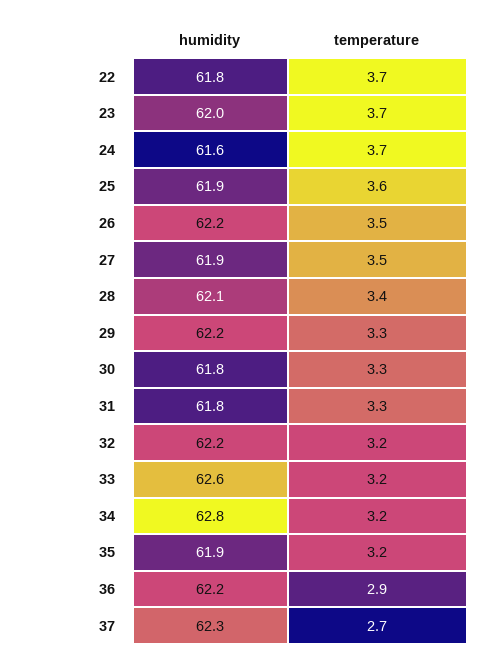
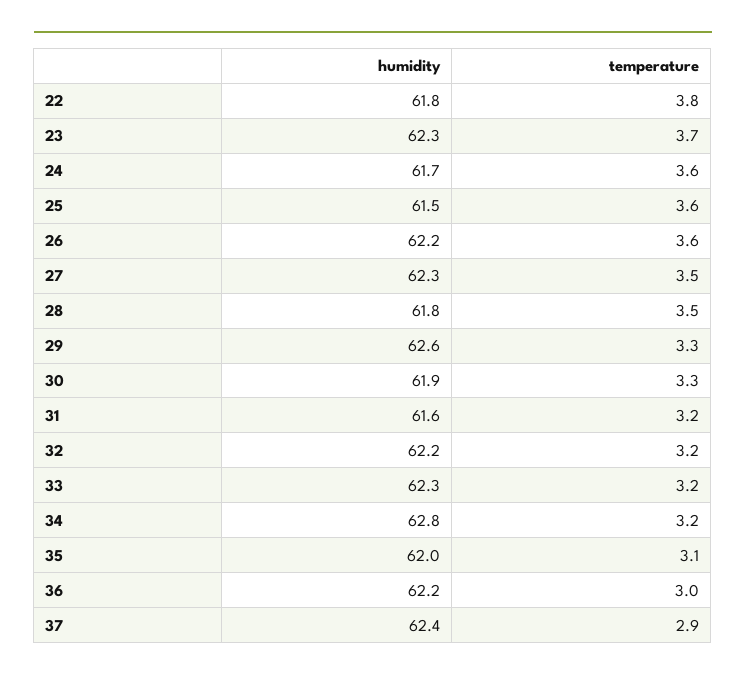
  {
    "humidity": {
      "22": 61.8,
-     "23": 62,
+     "23": 62.3,
-     "24": 61.6,
+     "24": 61.7,
-     "25": 61.9,
+     "25": 61.5,
      "26": 62.2,
-     "27": 61.9,
+     "27": 62.3,
-     "28": 62.1,
+     "28": 61.8,
-     "29": 62.2,
+     "29": 62.6,
-     "30": 61.8,
+     "30": 61.9,
-     "31": 61.8,
+     "31": 61.6,
      "32": 62.2,
-     "33": 62.6,
+     "33": 62.3,
      "34": 62.8,
-     "35": 61.9,
+     "35": 62,
      "36": 62.2,
-     "37": 62.3
+     "37": 62.4
    },
    "temperature": {
-     "22": 3.7,
+     "22": 3.8,
      "23": 3.7,
-     "24": 3.7,
+     "24": 3.6,
      "25": 3.6,
-     "26": 3.5,
+     "26": 3.6,
      "27": 3.5,
-     "28": 3.4,
+     "28": 3.5,
      "29": 3.3,
      "30": 3.3,
-     "31": 3.3,
+     "31": 3.2,
      "32": 3.2,
      "33": 3.2,
      "34": 3.2,
-     "35": 3.2,
+     "35": 3.1,
-     "36": 2.9,
+     "36": 3,
-     "37": 2.7
+     "37": 2.9
    }
  }

